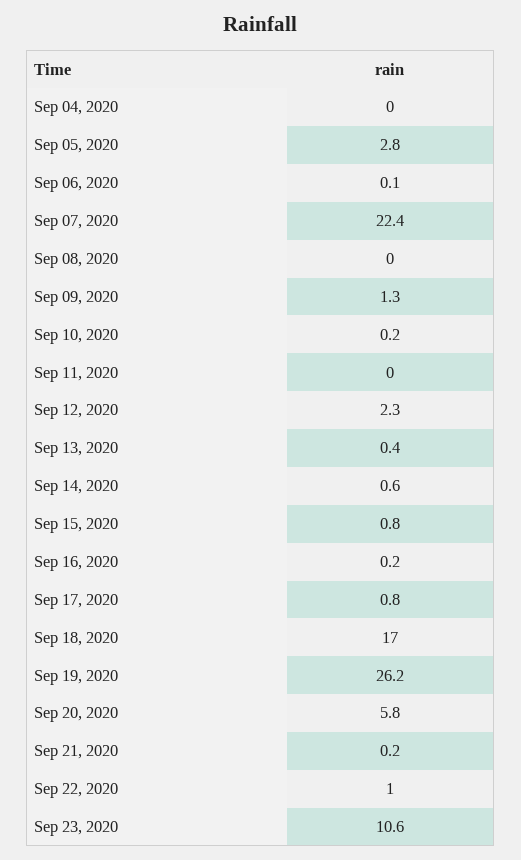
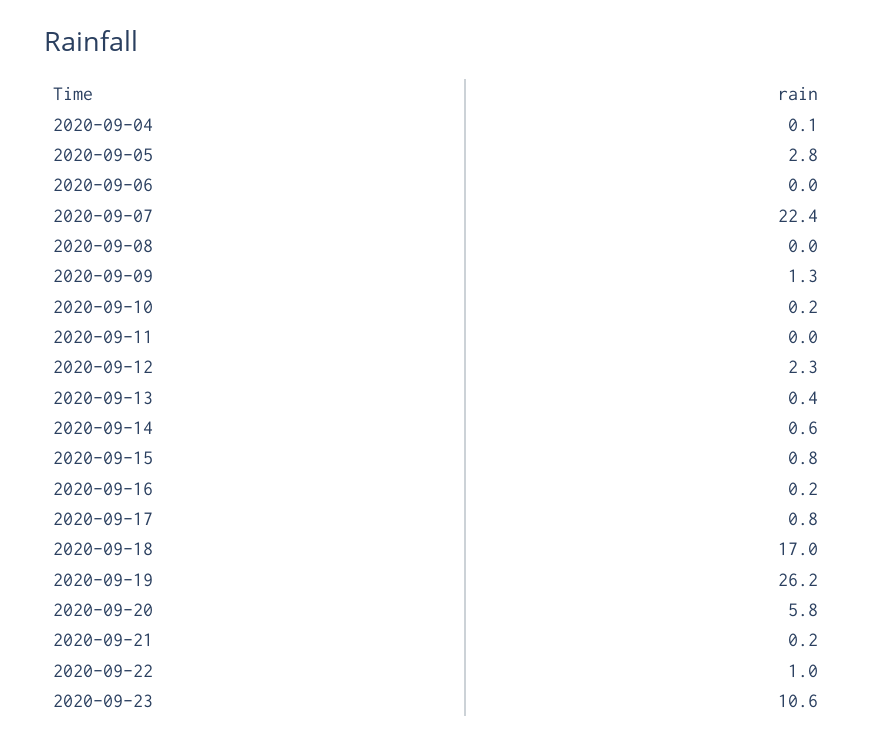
  {
-   "Sep 04, 2020": 0,
+   "Sep 04, 2020": 0.1,
    "Sep 05, 2020": 2.8,
-   "Sep 06, 2020": 0.1,
+   "Sep 06, 2020": 0,
    "Sep 07, 2020": 22.4,
    "Sep 08, 2020": 0,
    "Sep 09, 2020": 1.3,
    "Sep 10, 2020": 0.2,
    "Sep 11, 2020": 0,
    "Sep 12, 2020": 2.3,
    "Sep 13, 2020": 0.4,
    "Sep 14, 2020": 0.6,
    "Sep 15, 2020": 0.8,
    "Sep 16, 2020": 0.2,
    "Sep 17, 2020": 0.8,
    "Sep 18, 2020": 17,
    "Sep 19, 2020": 26.2,
    "Sep 20, 2020": 5.8,
    "Sep 21, 2020": 0.2,
    "Sep 22, 2020": 1,
    "Sep 23, 2020": 10.6
  }

